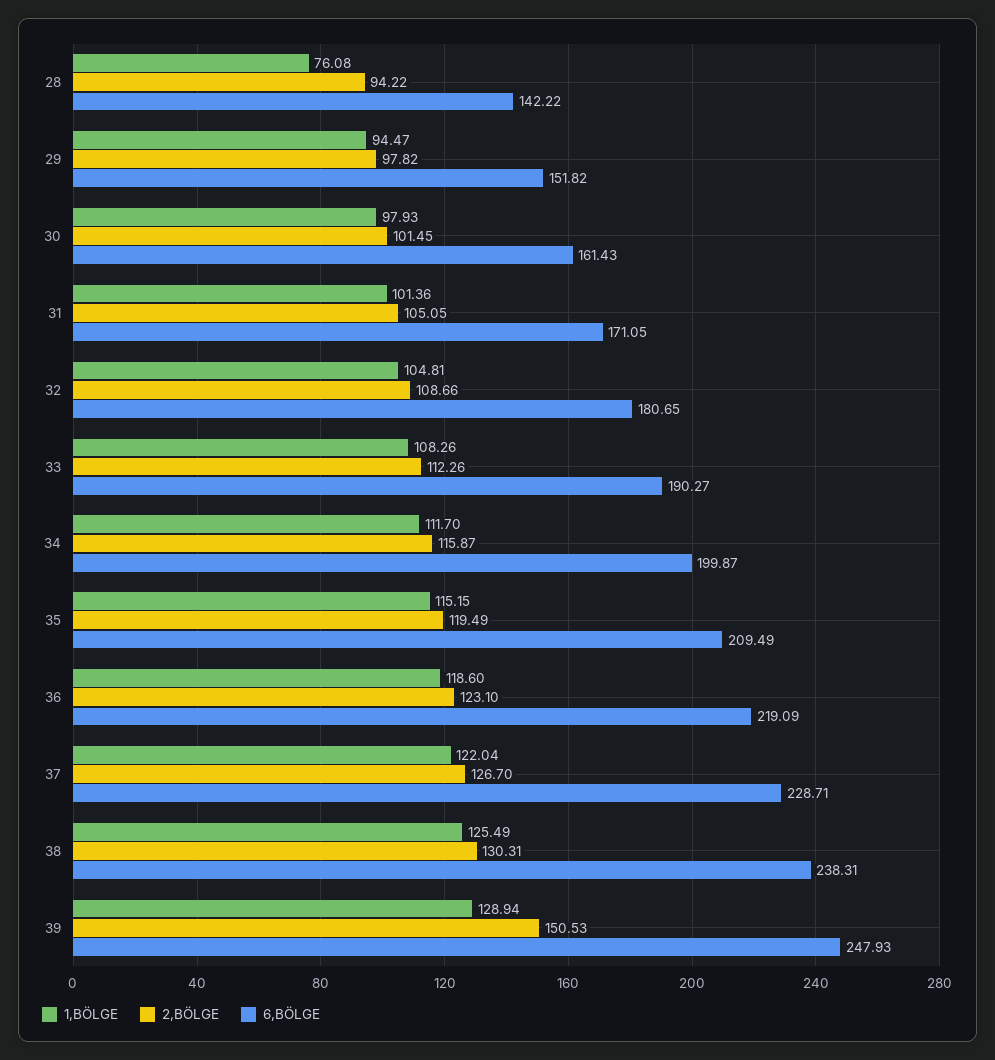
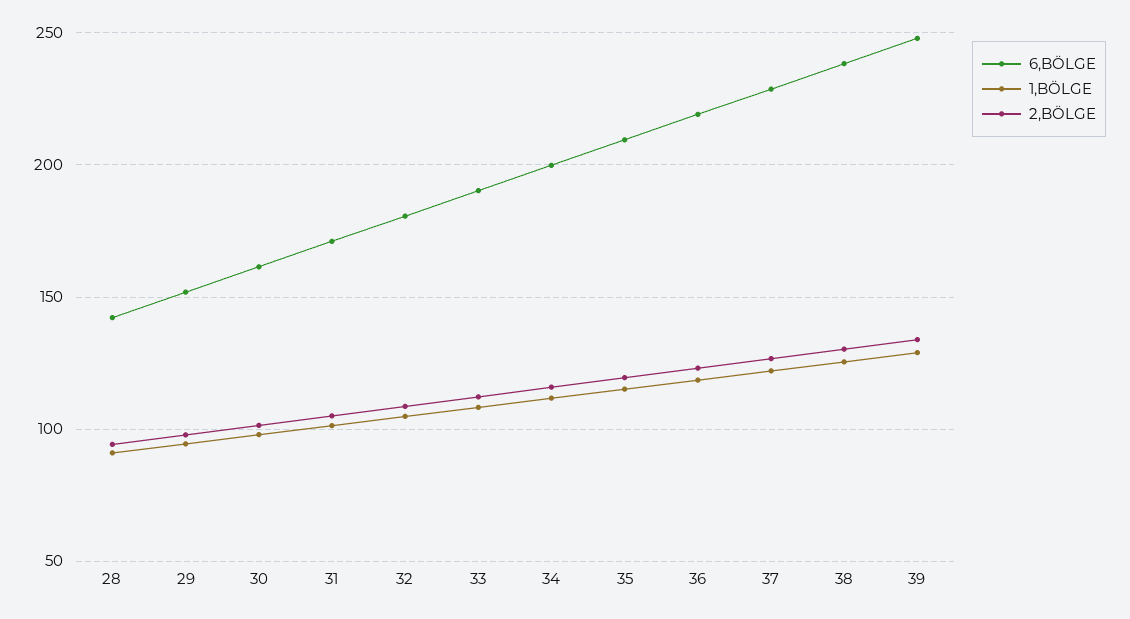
  {
    "1,BÖLGE": {
-     "28": 76.08,
+     "28": 90,
      "29": 94.47,
      "30": 97.93,
      "31": 101.36,
      "32": 104.81,
      "33": 108.26,
      "34": 111.7,
      "35": 115.15,
      "36": 118.6,
      "37": 122.04,
      "38": 125.49,
      "39": 128.94
    },
    "2,BÖLGE": {
      "28": 94.22,
      "29": 97.82,
      "30": 101.45,
      "31": 105.05,
      "32": 108.66,
      "33": 112.26,
      "34": 115.87,
      "35": 119.49,
      "36": 123.1,
      "37": 126.7,
      "38": 130.31,
-     "39": 150.53
+     "39": 135
    },
    "6,BÖLGE": {
      "28": 142.22,
      "29": 151.82,
      "30": 161.43,
      "31": 171.05,
      "32": 180.65,
      "33": 190.27,
      "34": 199.87,
      "35": 209.49,
      "36": 219.09,
      "37": 228.71,
      "38": 238.31,
      "39": 247.93
    }
  }

